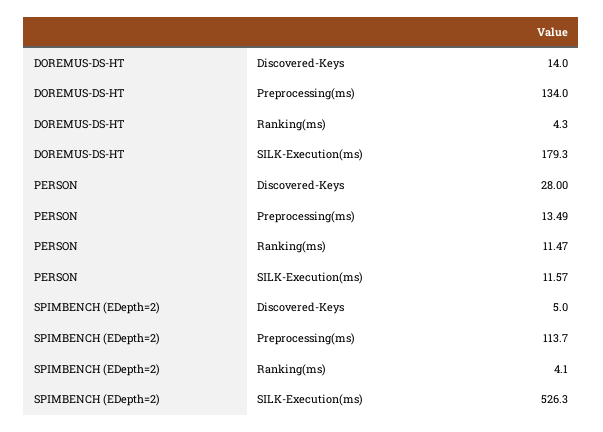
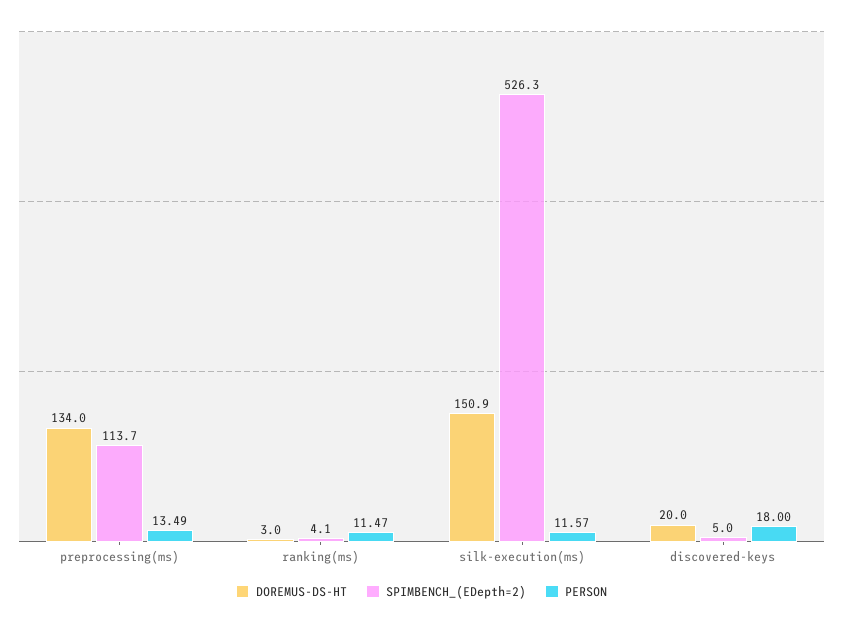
  {
    "DOREMUS-DS-HT": {
-     "Discovered-Keys": 14,
+     "Discovered-Keys": 20,
      "Preprocessing(ms)": 134,
-     "Ranking(ms)": 4.3,
+     "Ranking(ms)": 3,
-     "SILK-Execution(ms)": 179.3
+     "SILK-Execution(ms)": 150.9
    },
    "PERSON": {
-     "Discovered-Keys": 28,
+     "Discovered-Keys": 18,
      "Preprocessing(ms)": 13.49,
      "Ranking(ms)": 11.47,
      "SILK-Execution(ms)": 11.57
    },
    "SPIMBENCH (EDepth=2)": {
      "Discovered-Keys": 5,
      "Preprocessing(ms)": 113.7,
      "Ranking(ms)": 4.1,
      "SILK-Execution(ms)": 526.3
    }
  }

